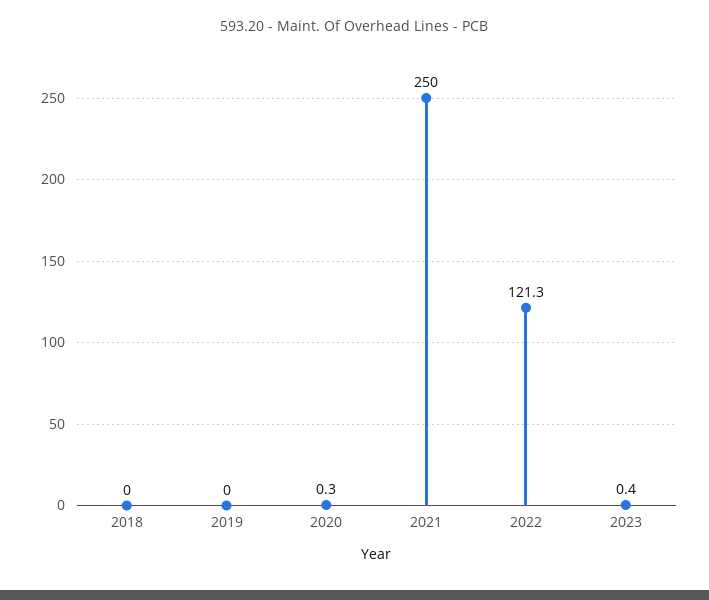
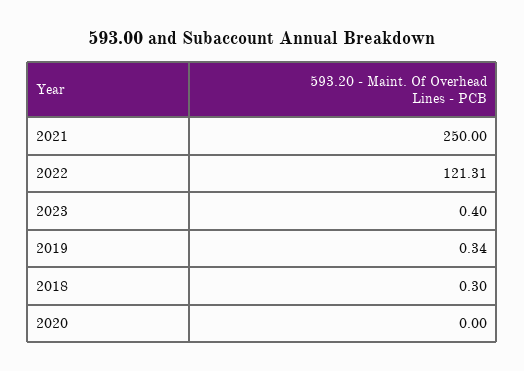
  {
-   "2018": 0,
+   "2018": 0.3,
-   "2019": 0,
+   "2019": 0.34,
-   "2020": 0.3,
+   "2020": 0,
    "2021": 250,
    "2022": 121.31,
    "2023": 0.4
  }

